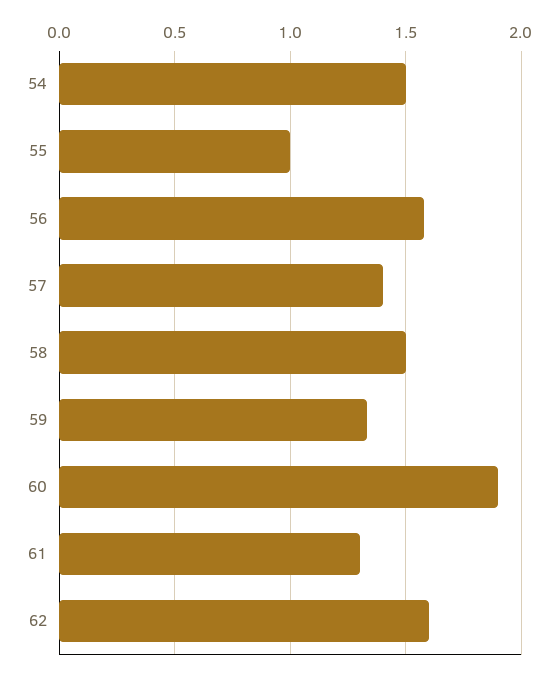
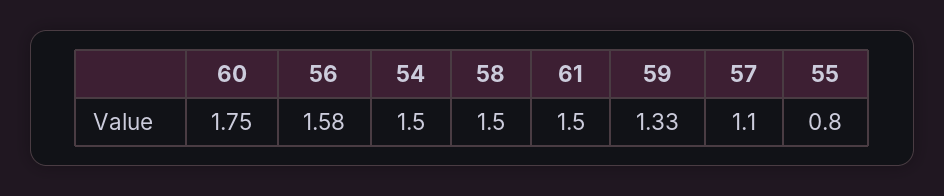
  {
    "54": 1.5,
-   "55": 1,
+   "55": 0.8,
    "56": 1.58,
-   "57": 1.4,
+   "57": 1.1,
    "58": 1.5,
    "59": 1.33,
-   "60": 1.9,
+   "60": 1.75,
-   "61": 1.3,
+   "61": 1.5
-   "62": 1.6
  }

